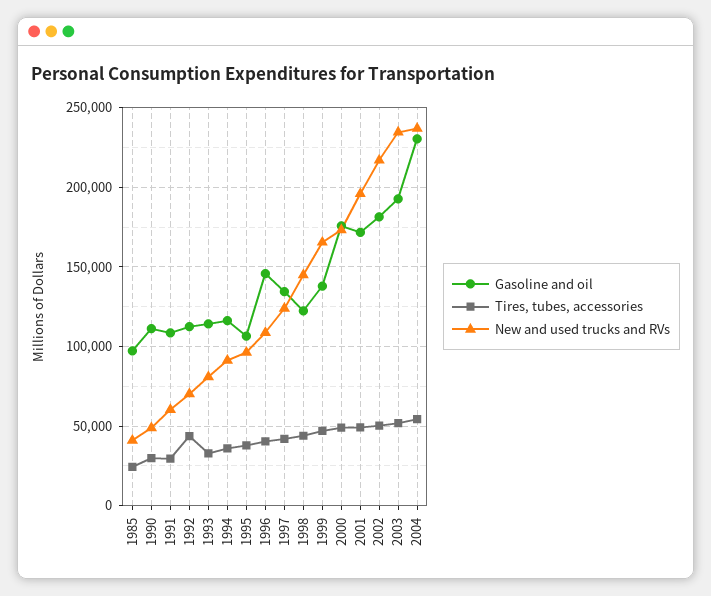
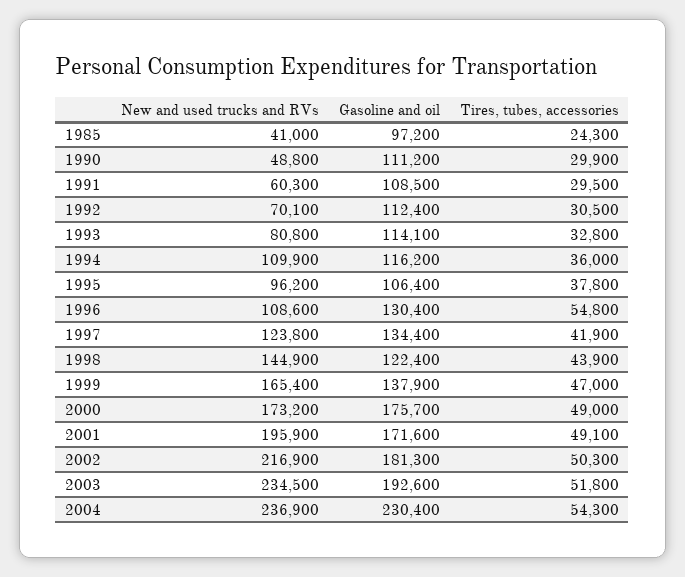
  {
    "Gasoline and oil": {
      "1985": 97200,
      "1990": 111200,
      "1991": 108500,
      "1992": 112400,
      "1993": 114100,
      "1994": 116200,
      "1995": 106400,
-     "1996": 145000,
+     "1996": 130400,
      "1997": 134400,
      "1998": 122400,
      "1999": 137900,
      "2000": 175700,
      "2001": 171600,
      "2002": 181300,
      "2003": 192600,
      "2004": 230400
    },
    "Tires, tubes, accessories": {
      "1985": 24300,
      "1990": 29900,
      "1991": 29500,
-     "1992": 45000,
+     "1992": 30500,
      "1993": 32800,
      "1994": 36000,
      "1995": 37800,
-     "1996": 40000,
+     "1996": 54800,
      "1997": 41900,
      "1998": 43900,
      "1999": 47000,
      "2000": 49000,
      "2001": 49100,
      "2002": 50300,
      "2003": 51800,
      "2004": 54300
    },
    "New and used trucks and RVs": {
      "1985": 41000,
      "1990": 48800,
      "1991": 60300,
      "1992": 70100,
      "1993": 80800,
-     "1994": 90000,
+     "1994": 109900,
      "1995": 96200,
      "1996": 108600,
      "1997": 123800,
      "1998": 144900,
      "1999": 165400,
      "2000": 173200,
      "2001": 195900,
      "2002": 216900,
      "2003": 234500,
      "2004": 236900
    }
  }

